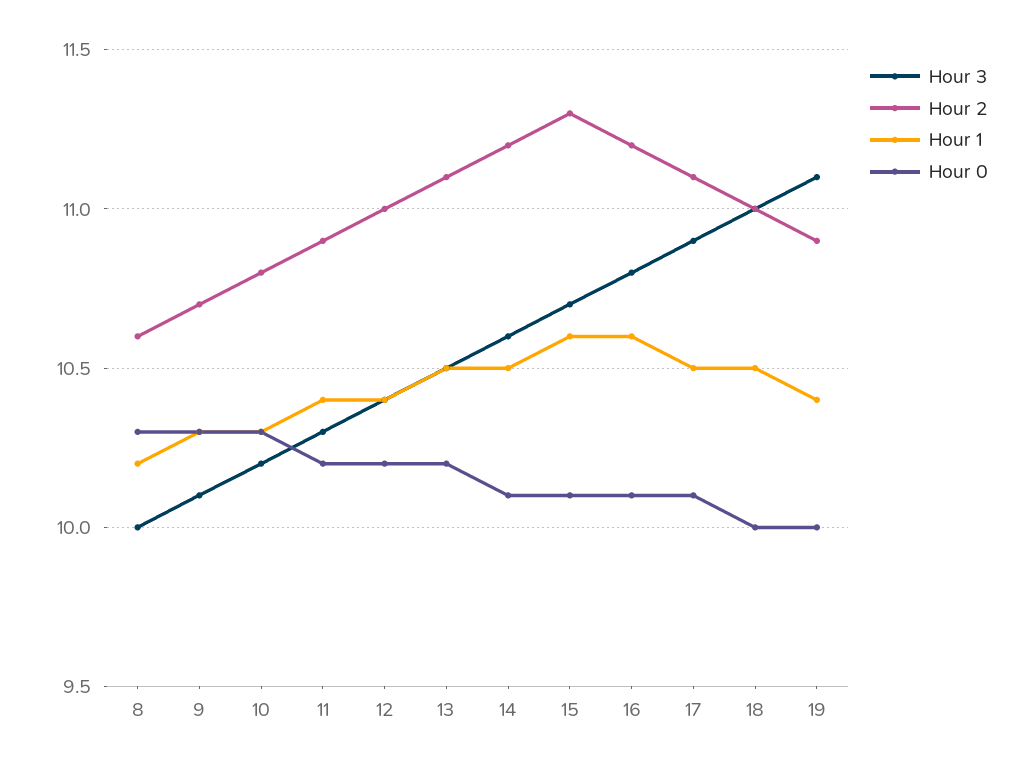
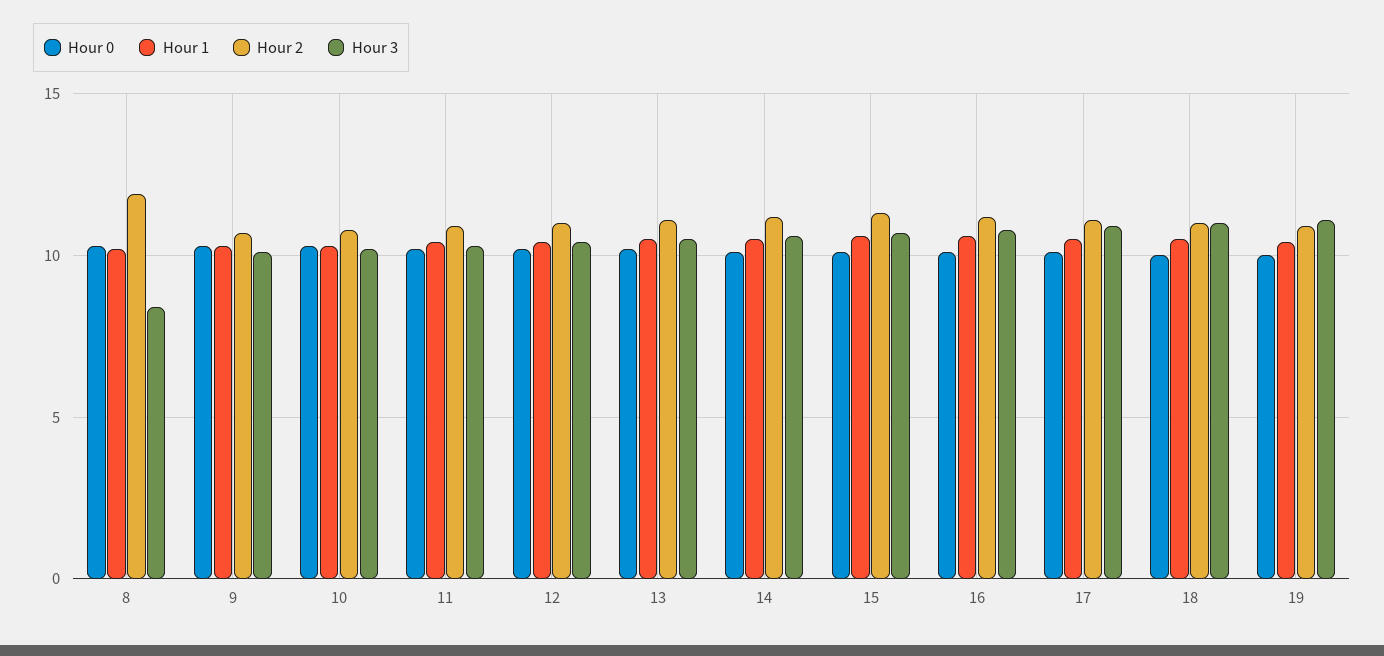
  {
    "Hour 3": {
-     "8": 10,
+     "8": 8.5,
      "9": 10.1,
      "10": 10.2,
      "11": 10.3,
      "12": 10.4,
      "13": 10.5,
      "14": 10.6,
      "15": 10.7,
      "16": 10.8,
      "17": 10.9,
      "18": 11,
      "19": 11.1
    },
    "Hour 2": {
-     "8": 10.6,
+     "8": 12,
      "9": 10.7,
      "10": 10.8,
      "11": 10.9,
      "12": 11,
      "13": 11.1,
      "14": 11.2,
      "15": 11.3,
      "16": 11.2,
      "17": 11.1,
      "18": 11,
      "19": 10.9
    },
    "Hour 1": {
      "8": 10.2,
      "9": 10.3,
      "10": 10.3,
      "11": 10.4,
      "12": 10.4,
      "13": 10.5,
      "14": 10.5,
      "15": 10.6,
      "16": 10.6,
      "17": 10.5,
      "18": 10.5,
      "19": 10.4
    },
    "Hour 0": {
      "8": 10.3,
      "9": 10.3,
      "10": 10.3,
      "11": 10.2,
      "12": 10.2,
      "13": 10.2,
      "14": 10.1,
      "15": 10.1,
      "16": 10.1,
      "17": 10.1,
      "18": 10,
      "19": 10
    }
  }

